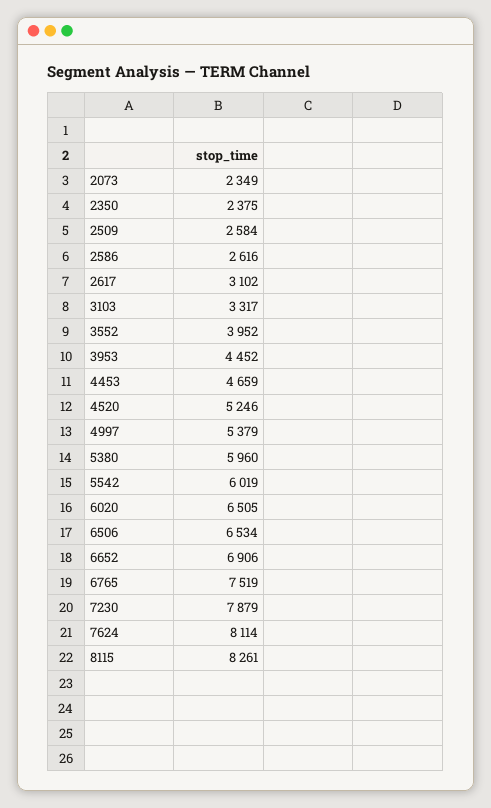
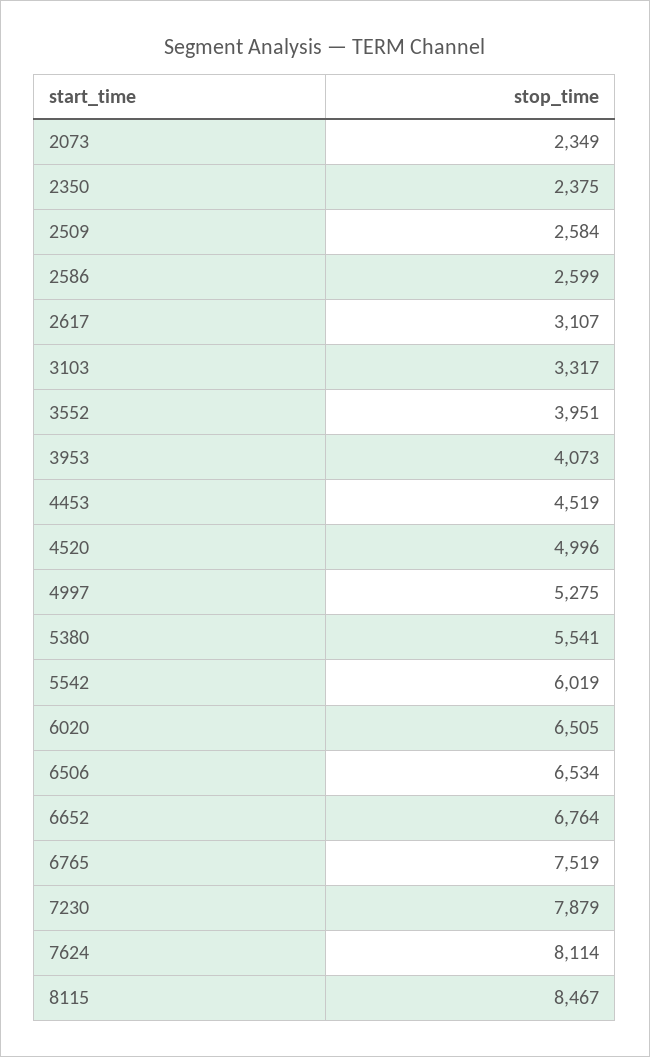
  {
    "2073": 2349,
    "2350": 2375,
    "2509": 2584,
-   "2586": 2616,
+   "2586": 2599,
-   "2617": 3102,
+   "2617": 3107,
    "3103": 3317,
-   "3552": 3952,
+   "3552": 3951,
-   "3953": 4452,
+   "3953": 4073,
-   "4453": 4659,
+   "4453": 4519,
-   "4520": 5246,
+   "4520": 4996,
-   "4997": 5379,
+   "4997": 5275,
-   "5380": 5960,
+   "5380": 5541,
    "5542": 6019,
    "6020": 6505,
    "6506": 6534,
-   "6652": 6906,
+   "6652": 6764,
    "6765": 7519,
    "7230": 7879,
    "7624": 8114,
-   "8115": 8261
+   "8115": 8467
  }

